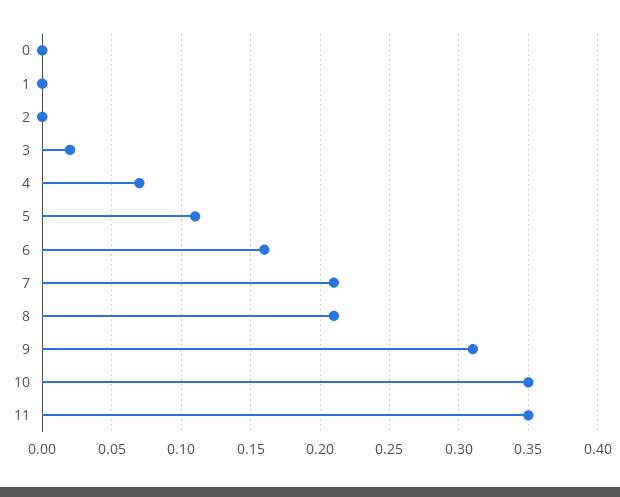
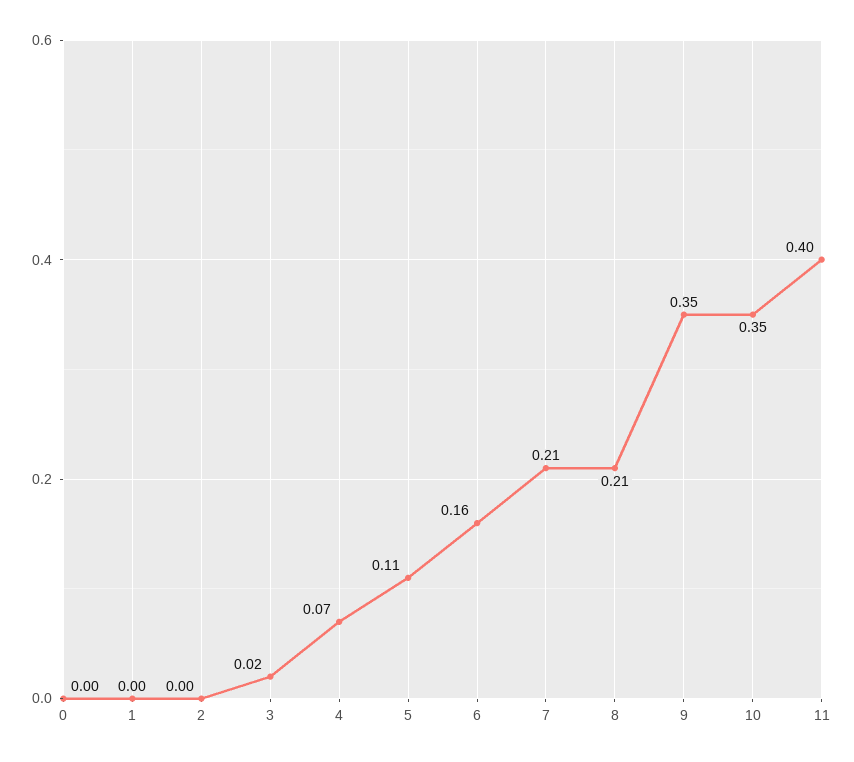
  {
    "0": 0,
    "1": 0,
    "2": 0,
    "3": 0.02,
    "4": 0.07,
    "5": 0.11,
    "6": 0.16,
    "7": 0.21,
    "8": 0.21,
-   "9": 0.31,
+   "9": 0.35,
    "10": 0.35,
-   "11": 0.35
+   "11": 0.4
  }

